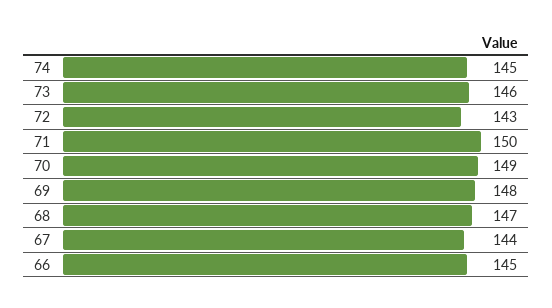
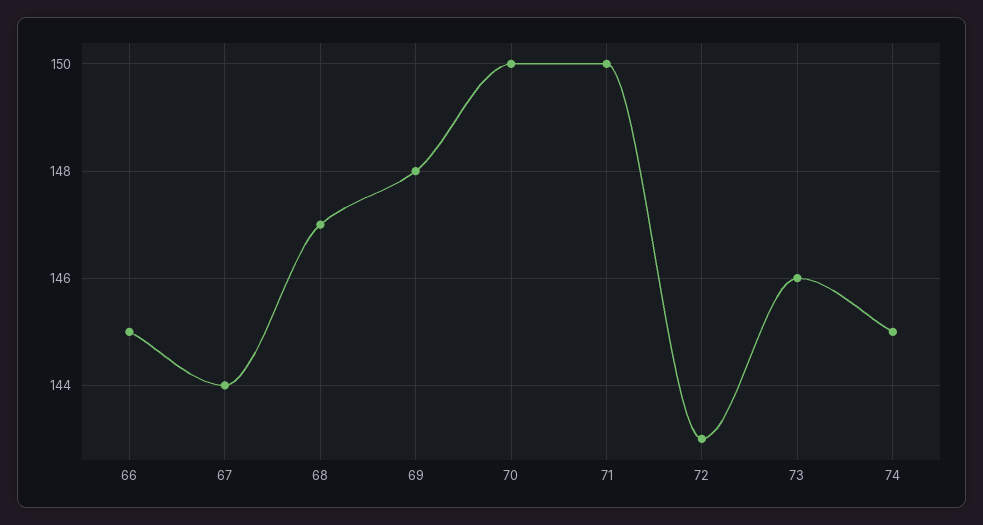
  {
    "74": 145,
    "73": 146,
    "72": 143,
    "71": 150,
-   "70": 149,
+   "70": 150,
    "69": 148,
    "68": 147,
    "67": 144,
    "66": 145
  }

